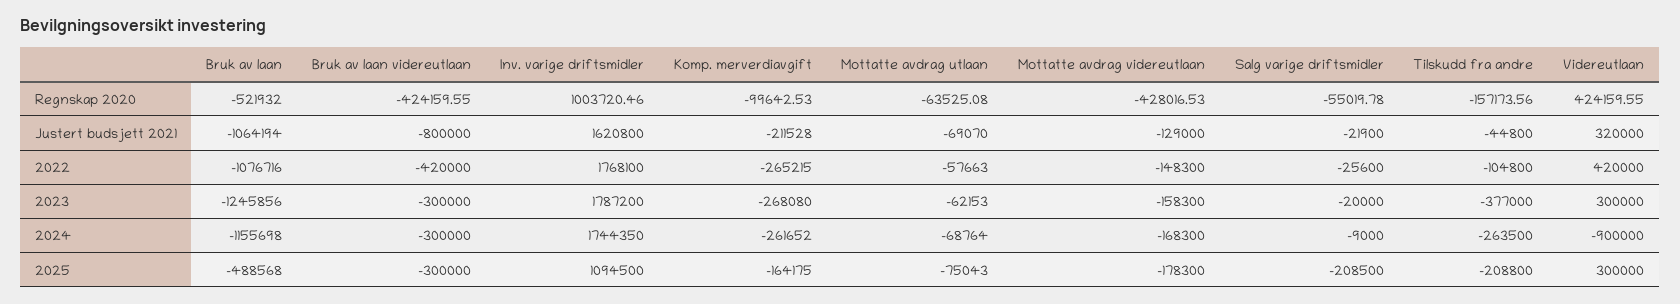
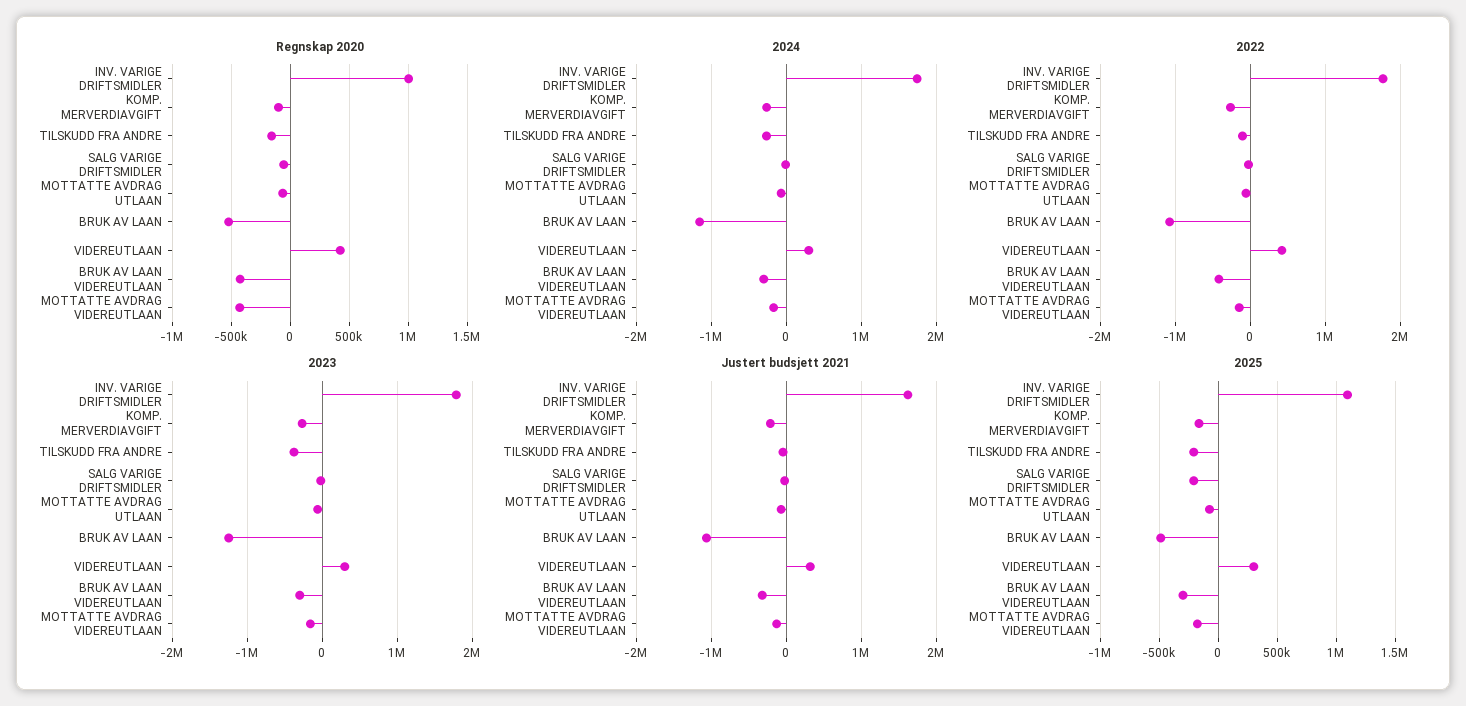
  {
    "Regnskap 2020": {
      "Bruk av laan": -521932,
      "Bruk av laan videreutlaan": -424159.55,
      "Inv. varige driftsmidler": 1003720.46,
      "Komp. merverdiavgift": -99642.53,
      "Mottatte avdrag utlaan": -63525.08,
      "Mottatte avdrag videreutlaan": -428016.53,
      "Salg varige driftsmidler": -55019.78,
      "Tilskudd fra andre": -157173.56,
      "Videreutlaan": 424159.55
    },
    "Justert budsjett 2021": {
      "Bruk av laan": -1064194,
-     "Bruk av laan videreutlaan": -800000,
+     "Bruk av laan videreutlaan": -300000,
      "Inv. varige driftsmidler": 1620800,
      "Komp. merverdiavgift": -211528,
      "Mottatte avdrag utlaan": -69070,
      "Mottatte avdrag videreutlaan": -129000,
      "Salg varige driftsmidler": -21900,
      "Tilskudd fra andre": -44800,
      "Videreutlaan": 320000
    },
    "2022": {
      "Bruk av laan": -1076716,
      "Bruk av laan videreutlaan": -420000,
      "Inv. varige driftsmidler": 1768100,
      "Komp. merverdiavgift": -265215,
      "Mottatte avdrag utlaan": -57663,
      "Mottatte avdrag videreutlaan": -148300,
      "Salg varige driftsmidler": -25600,
      "Tilskudd fra andre": -104800,
      "Videreutlaan": 420000
    },
    "2023": {
      "Bruk av laan": -1245856,
      "Bruk av laan videreutlaan": -300000,
      "Inv. varige driftsmidler": 1787200,
      "Komp. merverdiavgift": -268080,
      "Mottatte avdrag utlaan": -62153,
      "Mottatte avdrag videreutlaan": -158300,
      "Salg varige driftsmidler": -20000,
      "Tilskudd fra andre": -377000,
      "Videreutlaan": 300000
    },
    "2024": {
      "Bruk av laan": -1155698,
      "Bruk av laan videreutlaan": -300000,
      "Inv. varige driftsmidler": 1744350,
      "Komp. merverdiavgift": -261652,
      "Mottatte avdrag utlaan": -68764,
      "Mottatte avdrag videreutlaan": -168300,
      "Salg varige driftsmidler": -9000,
      "Tilskudd fra andre": -263500,
-     "Videreutlaan": -900000
+     "Videreutlaan": 300000
    },
    "2025": {
      "Bruk av laan": -488568,
      "Bruk av laan videreutlaan": -300000,
      "Inv. varige driftsmidler": 1094500,
      "Komp. merverdiavgift": -164175,
      "Mottatte avdrag utlaan": -75043,
      "Mottatte avdrag videreutlaan": -178300,
      "Salg varige driftsmidler": -208500,
      "Tilskudd fra andre": -208800,
      "Videreutlaan": 300000
    }
  }

